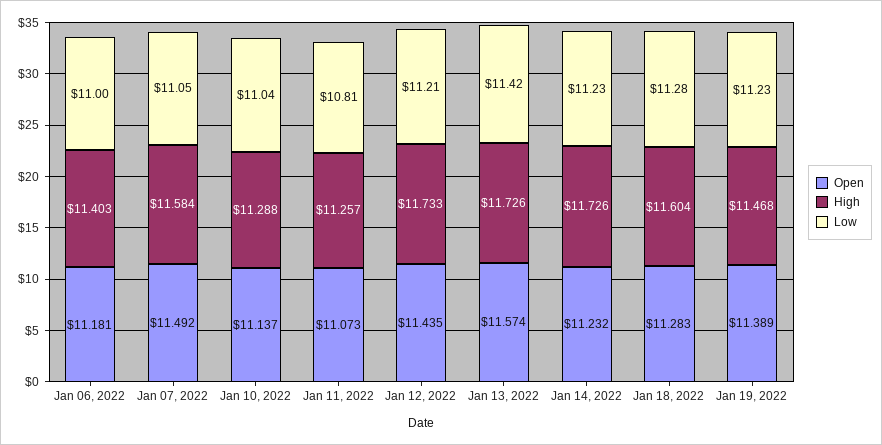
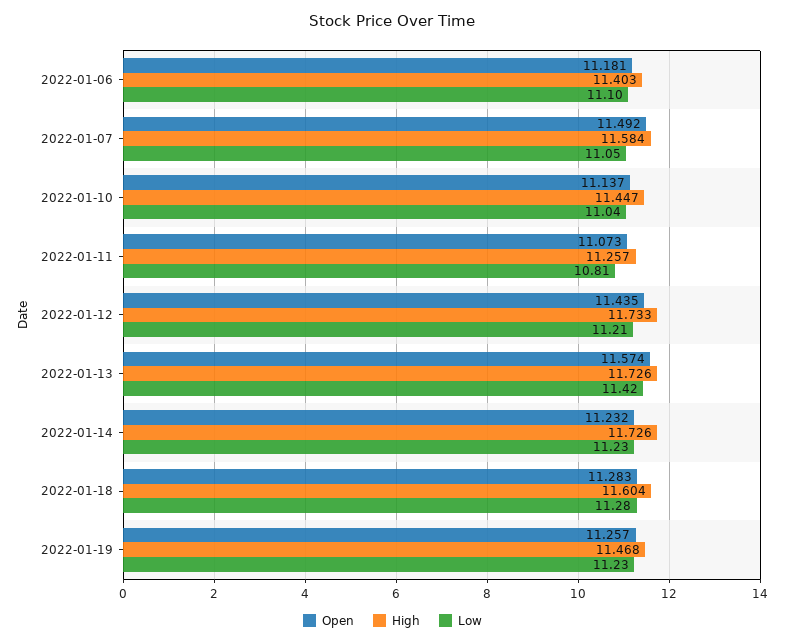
  {
    "Open": {
      "Jan 06, 2022": 11.181,
      "Jan 07, 2022": 11.492,
      "Jan 10, 2022": 11.137,
      "Jan 11, 2022": 11.073,
      "Jan 12, 2022": 11.435,
      "Jan 13, 2022": 11.574,
      "Jan 14, 2022": 11.232,
      "Jan 18, 2022": 11.283,
-     "Jan 19, 2022": 11.389
+     "Jan 19, 2022": 11.257
    },
    "High": {
      "Jan 06, 2022": 11.403,
      "Jan 07, 2022": 11.584,
-     "Jan 10, 2022": 11.288,
+     "Jan 10, 2022": 11.447,
      "Jan 11, 2022": 11.257,
      "Jan 12, 2022": 11.733,
      "Jan 13, 2022": 11.726,
      "Jan 14, 2022": 11.726,
      "Jan 18, 2022": 11.604,
      "Jan 19, 2022": 11.468
    },
    "Low": {
-     "Jan 06, 2022": 11,
+     "Jan 06, 2022": 11.1,
      "Jan 07, 2022": 11.05,
      "Jan 10, 2022": 11.04,
      "Jan 11, 2022": 10.81,
      "Jan 12, 2022": 11.21,
      "Jan 13, 2022": 11.42,
      "Jan 14, 2022": 11.23,
      "Jan 18, 2022": 11.28,
      "Jan 19, 2022": 11.23
    }
  }

